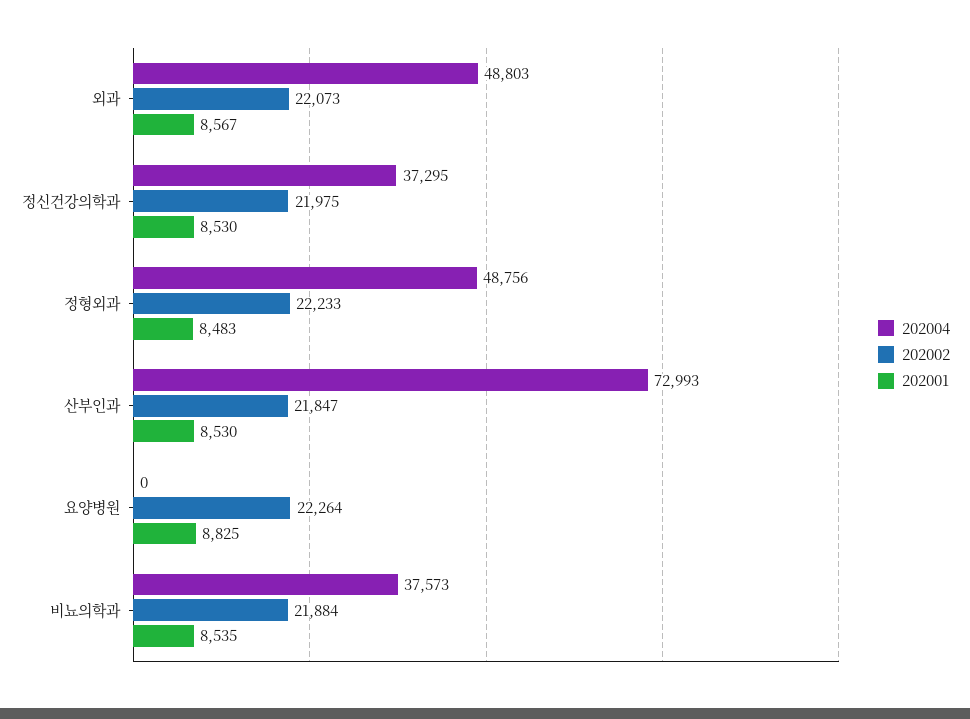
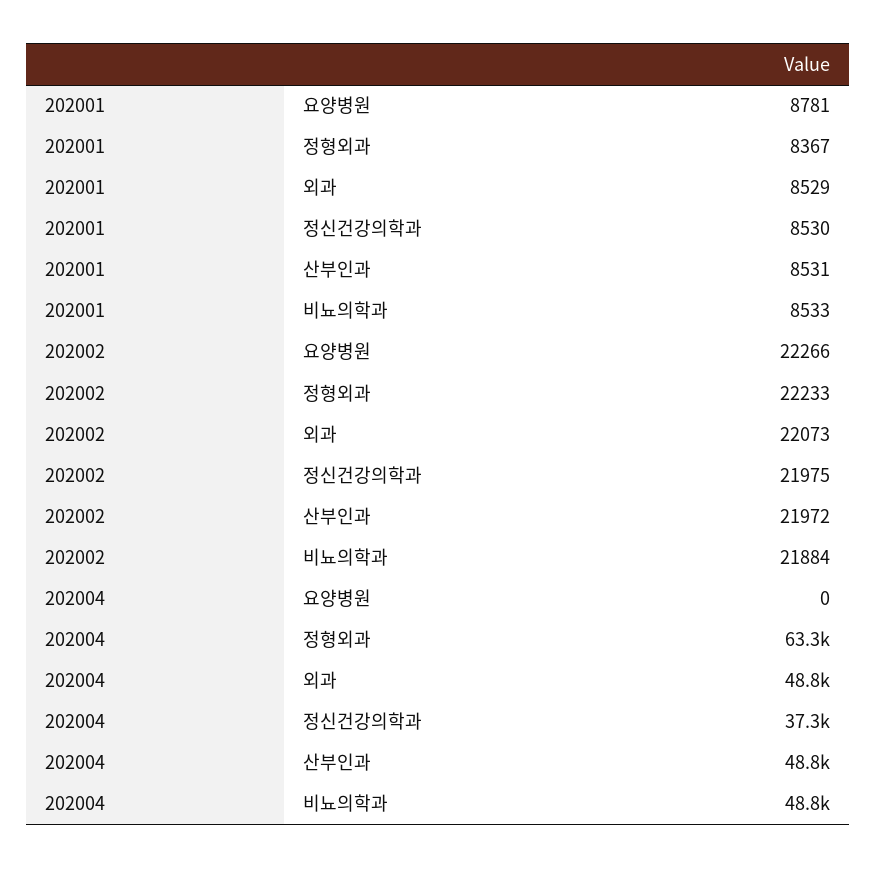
  {
    "202004": {
      "외과": 48803,
      "정신건강의학과": 37295,
-     "정형외과": 48756,
+     "정형외과": 63300,
-     "산부인과": 72993,
+     "산부인과": 48800,
      "요양병원": 0,
-     "비뇨의학과": 37573
+     "비뇨의학과": 48800
    },
    "202002": {
      "외과": 22073,
      "정신건강의학과": 21975,
      "정형외과": 22233,
-     "산부인과": 21847,
+     "산부인과": 21972,
-     "요양병원": 22264,
+     "요양병원": 22266,
      "비뇨의학과": 21884
    },
    "202001": {
-     "외과": 8567,
+     "외과": 8529,
      "정신건강의학과": 8530,
-     "정형외과": 8483,
+     "정형외과": 8367,
-     "산부인과": 8530,
+     "산부인과": 8531,
-     "요양병원": 8825,
+     "요양병원": 8781,
-     "비뇨의학과": 8535
+     "비뇨의학과": 8533
    }
  }

